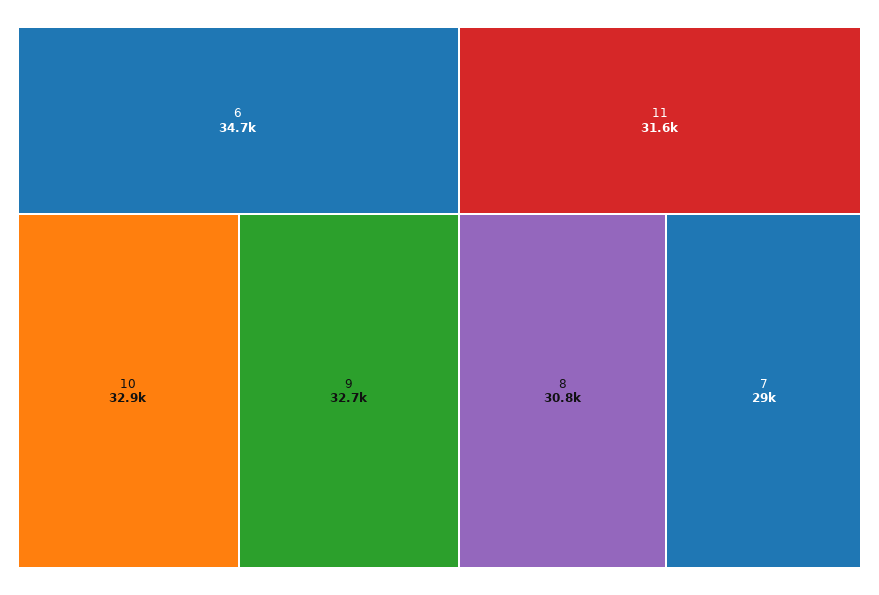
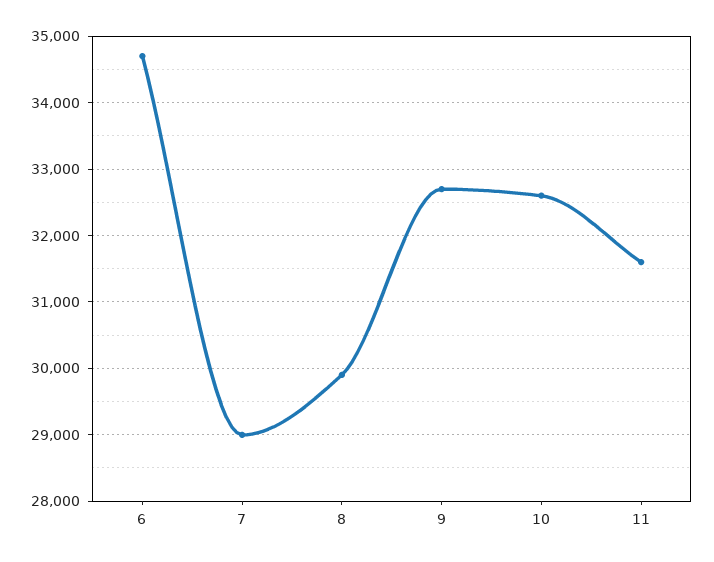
  {
    "6": 34700,
-   "10": 32900,
+   "10": 32600,
    "9": 32700,
    "11": 31600,
-   "8": 30800,
+   "8": 29900,
    "7": 29000
  }

